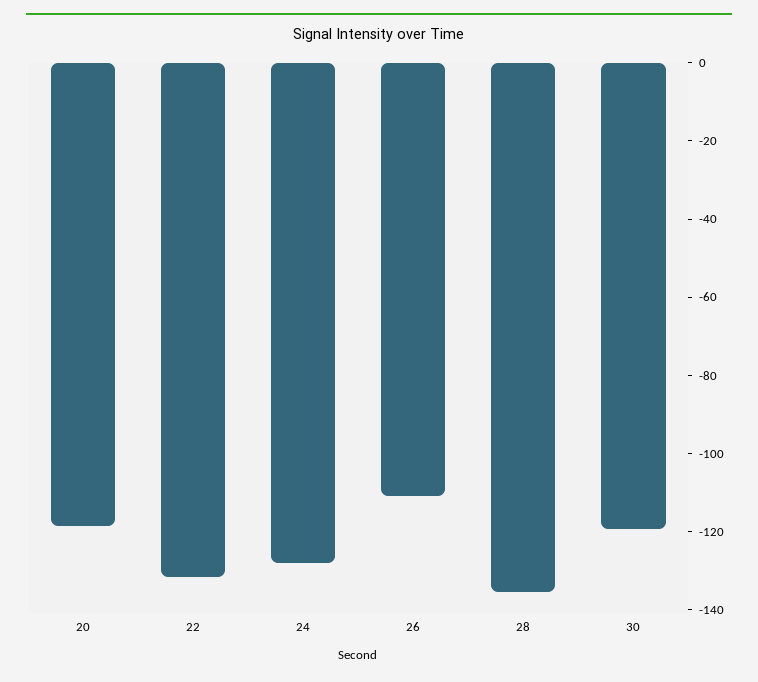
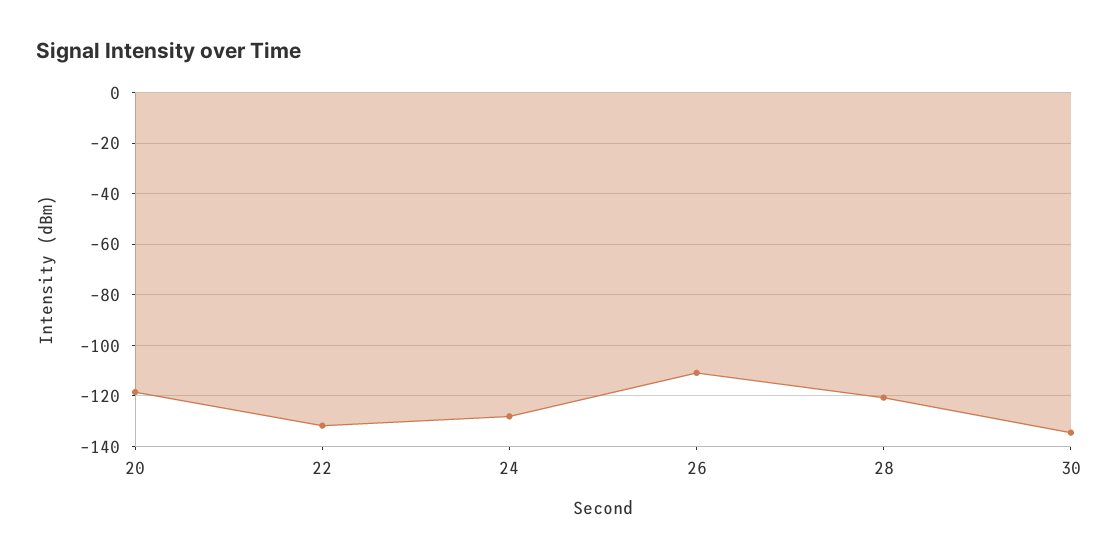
  {
    "20": -117.5,
    "22": -132.5,
    "24": -127.5,
    "26": -110,
-   "28": -135,
+   "28": -120,
-   "30": -120
+   "30": -135
  }

